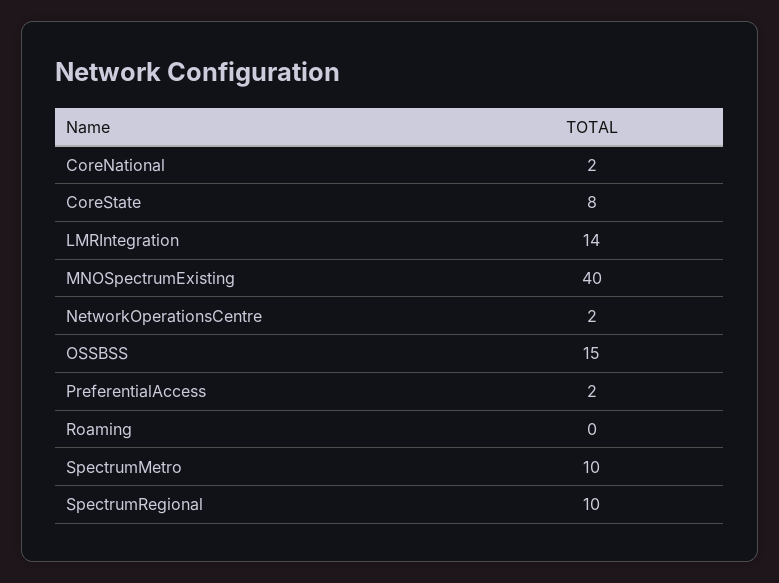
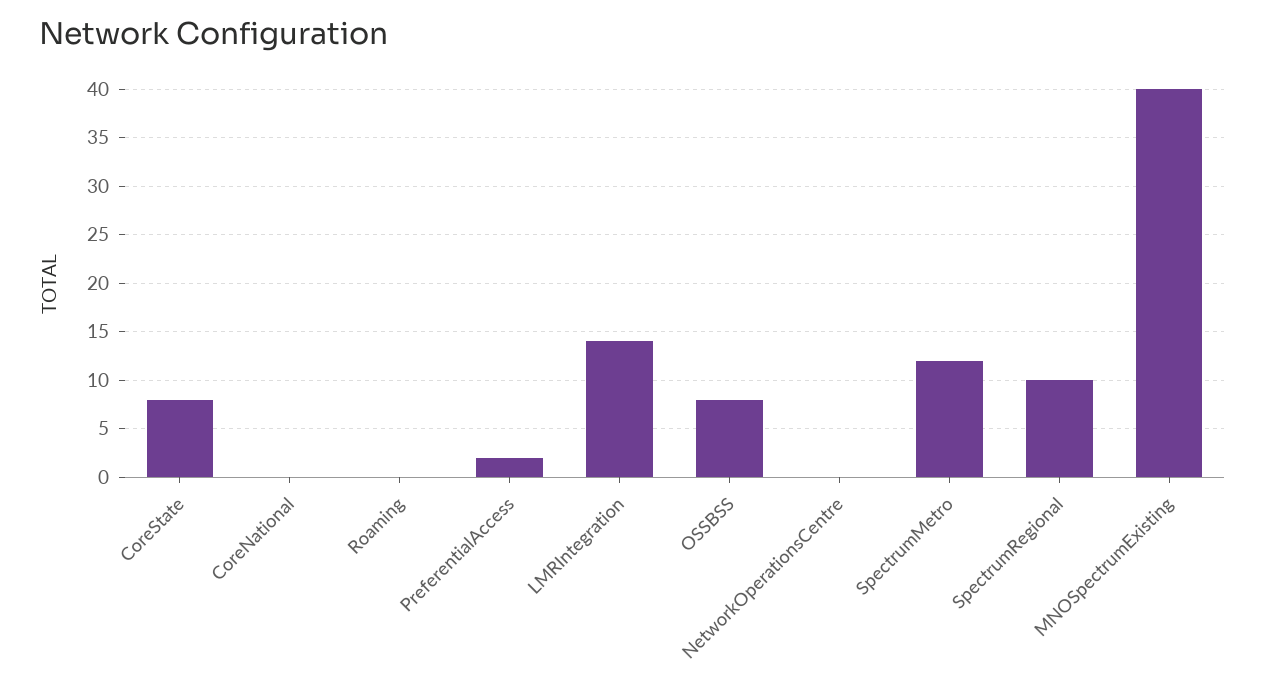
  {
-   "CoreNational": 2,
+   "CoreNational": 0,
    "CoreState": 8,
    "LMRIntegration": 14,
    "MNOSpectrumExisting": 40,
-   "NetworkOperationsCentre": 2,
+   "NetworkOperationsCentre": 0,
-   "OSSBSS": 15,
+   "OSSBSS": 8,
    "PreferentialAccess": 2,
    "Roaming": 0,
-   "SpectrumMetro": 10,
+   "SpectrumMetro": 12,
    "SpectrumRegional": 10
  }

